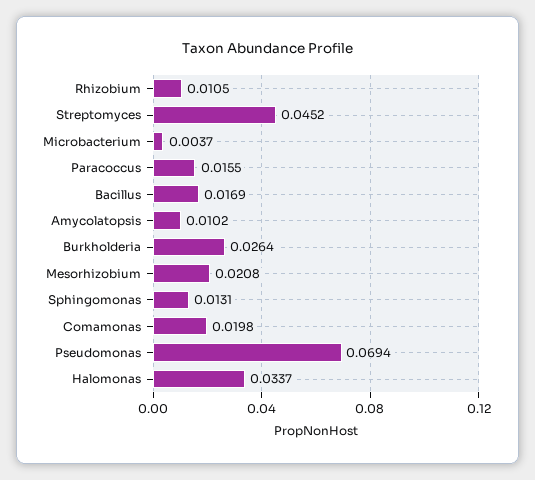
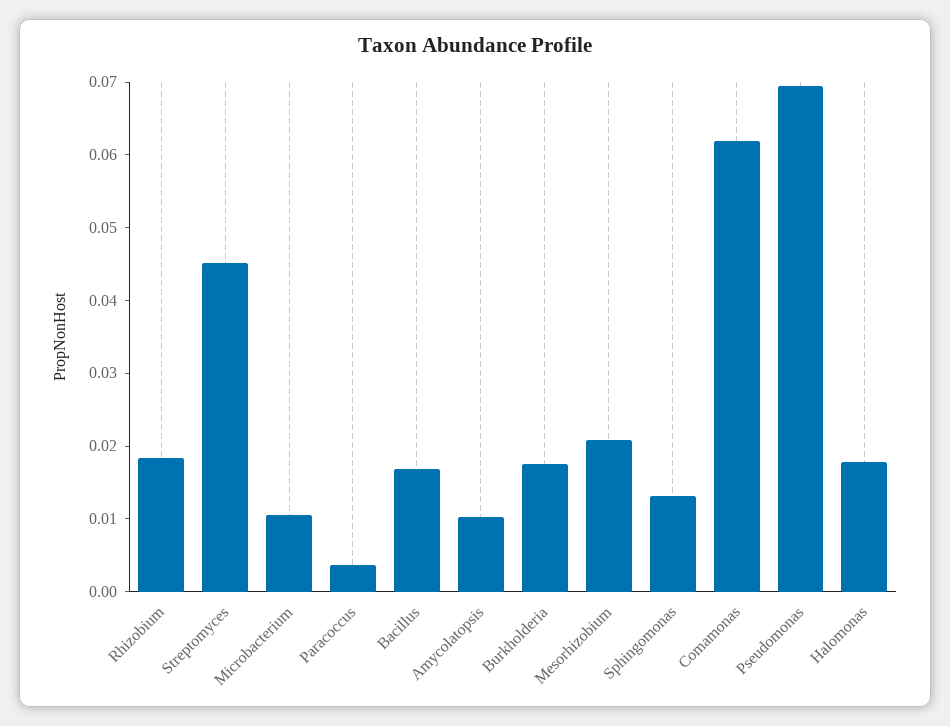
  {
-   "Rhizobium": 0.0105,
+   "Rhizobium": 0.018,
    "Streptomyces": 0.0452,
-   "Microbacterium": 0.0037,
+   "Microbacterium": 0.01,
-   "Paracoccus": 0.0155,
+   "Paracoccus": 0.004,
    "Bacillus": 0.0169,
    "Amycolatopsis": 0.0102,
-   "Burkholderia": 0.0264,
+   "Burkholderia": 0.018,
    "Mesorhizobium": 0.0208,
    "Sphingomonas": 0.0131,
-   "Comamonas": 0.0198,
+   "Comamonas": 0.062,
    "Pseudomonas": 0.0694,
-   "Halomonas": 0.0337
+   "Halomonas": 0.018
  }

